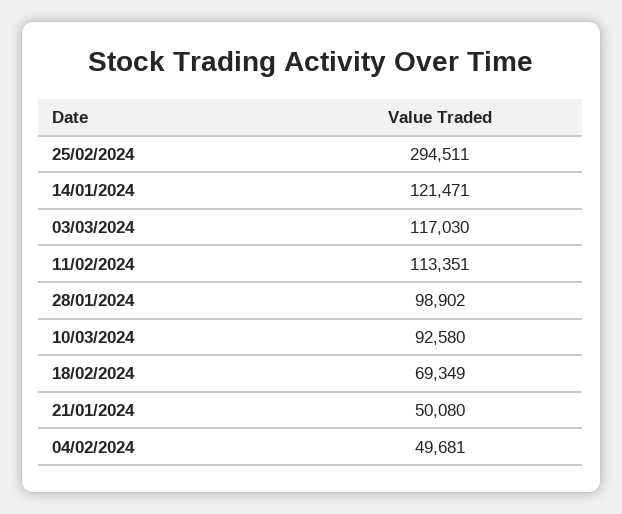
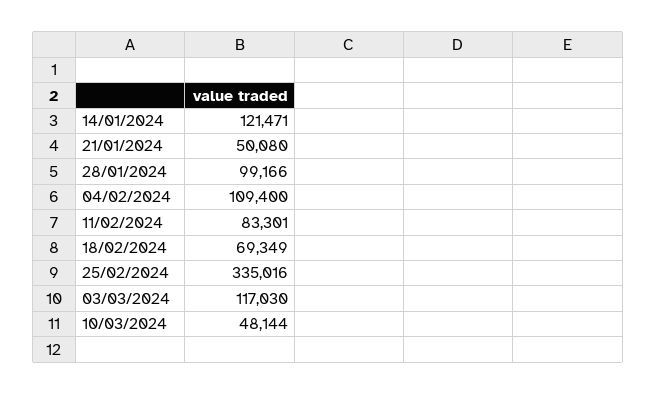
  {
-   "25/02/2024": 294511,
+   "25/02/2024": 335016,
    "14/01/2024": 121471,
    "03/03/2024": 117030,
-   "11/02/2024": 113351,
+   "11/02/2024": 83301,
-   "28/01/2024": 98902,
+   "28/01/2024": 99166,
-   "10/03/2024": 92580,
+   "10/03/2024": 48144,
    "18/02/2024": 69349,
    "21/01/2024": 50080,
-   "04/02/2024": 49681
+   "04/02/2024": 109400
  }

